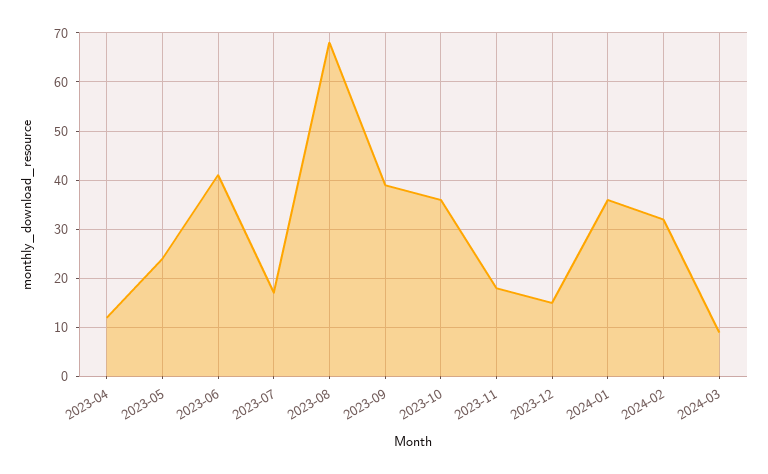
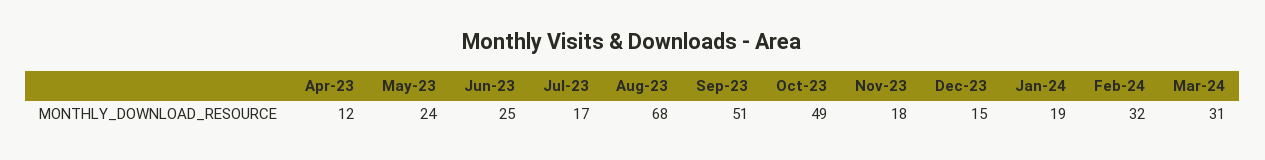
  {
    "2023-04": 12,
    "2023-05": 24,
-   "2023-06": 40,
+   "2023-06": 25,
    "2023-07": 17,
    "2023-08": 68,
-   "2023-09": 40,
+   "2023-09": 51,
-   "2023-10": 35,
+   "2023-10": 49,
    "2023-11": 18,
    "2023-12": 15,
-   "2024-01": 35,
+   "2024-01": 19,
    "2024-02": 32,
-   "2024-03": 10
+   "2024-03": 31
  }

